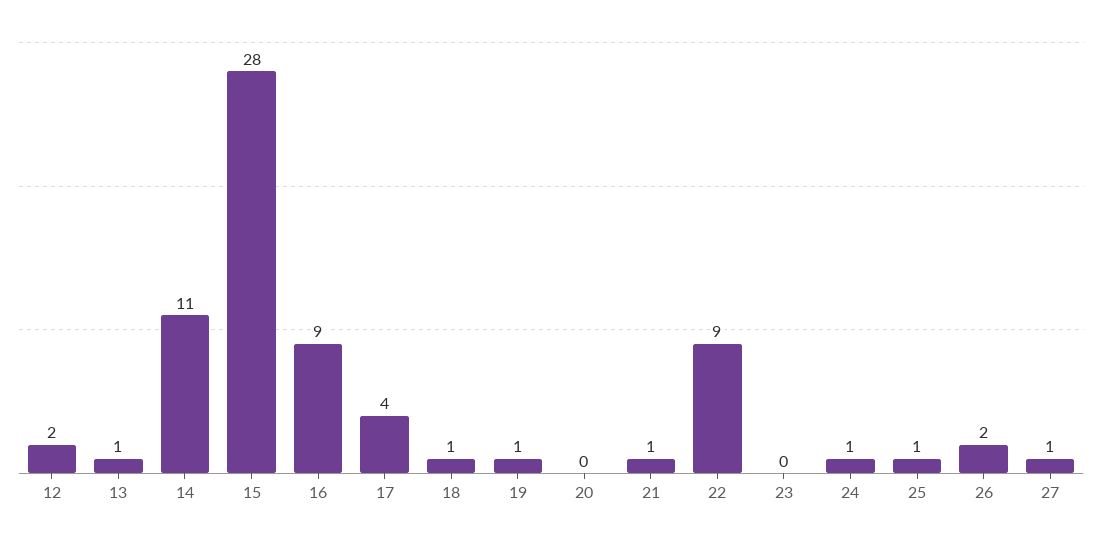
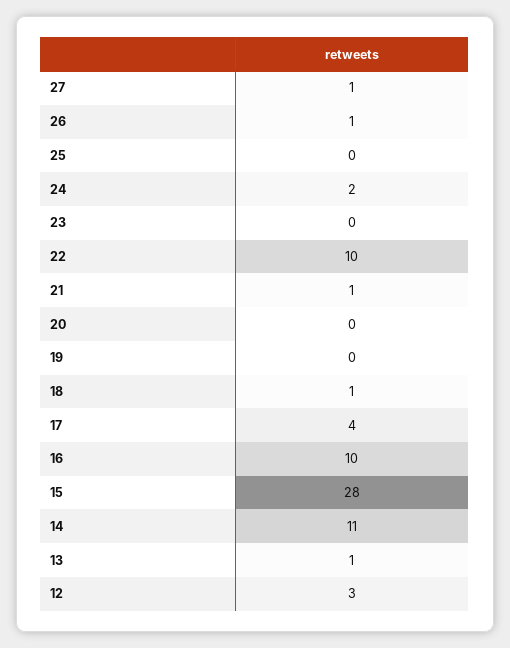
  {
-   "12": 2,
+   "12": 3,
    "13": 1,
    "14": 11,
    "15": 28,
-   "16": 9,
+   "16": 10,
    "17": 4,
    "18": 1,
-   "19": 1,
+   "19": 0,
    "20": 0,
    "21": 1,
-   "22": 9,
+   "22": 10,
    "23": 0,
-   "24": 1,
+   "24": 2,
-   "25": 1,
+   "25": 0,
-   "26": 2,
+   "26": 1,
    "27": 1
  }

